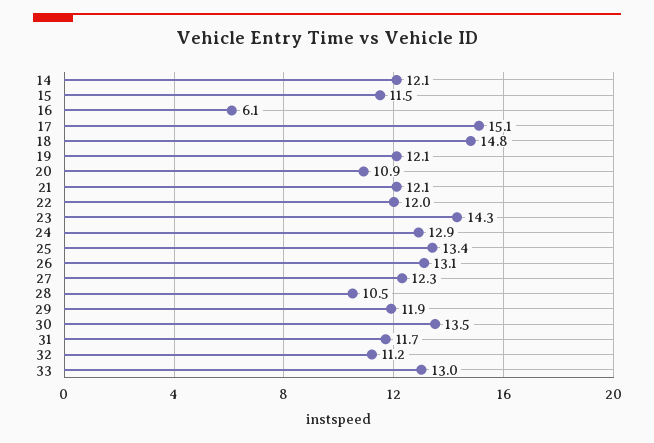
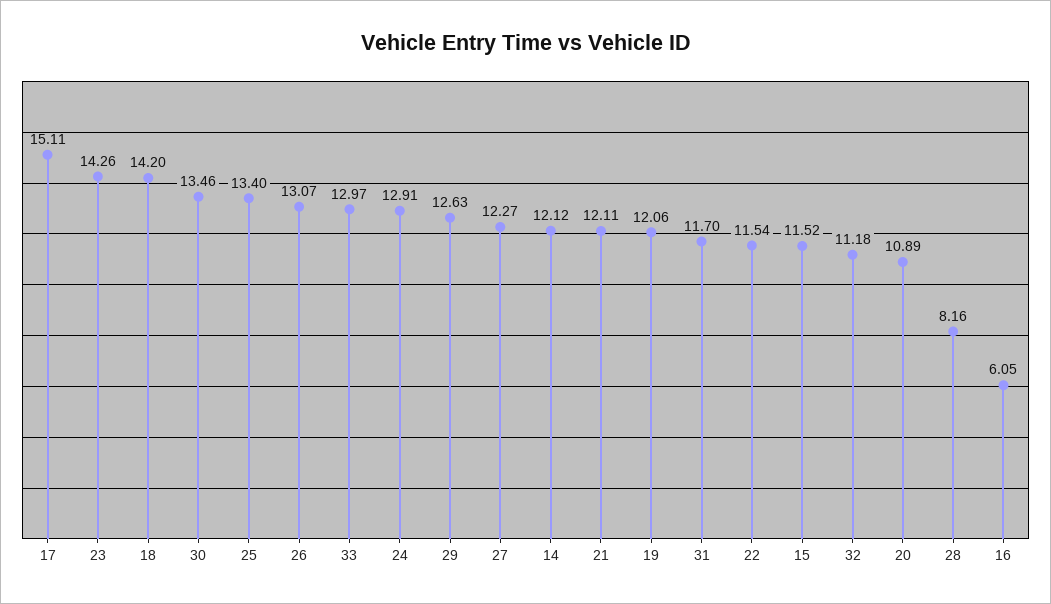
  {
    "14": 12.12,
    "15": 11.52,
    "16": 6.05,
    "17": 15.11,
-   "18": 14.8,
+   "18": 14.2,
    "19": 12.06,
    "20": 10.89,
    "21": 12.11,
-   "22": 12,
+   "22": 11.54,
    "23": 14.26,
    "24": 12.91,
    "25": 13.4,
    "26": 13.07,
    "27": 12.27,
-   "28": 10.5,
+   "28": 8.16,
-   "29": 11.9,
+   "29": 12.63,
    "30": 13.46,
    "31": 11.7,
    "32": 11.18,
    "33": 12.97
  }

